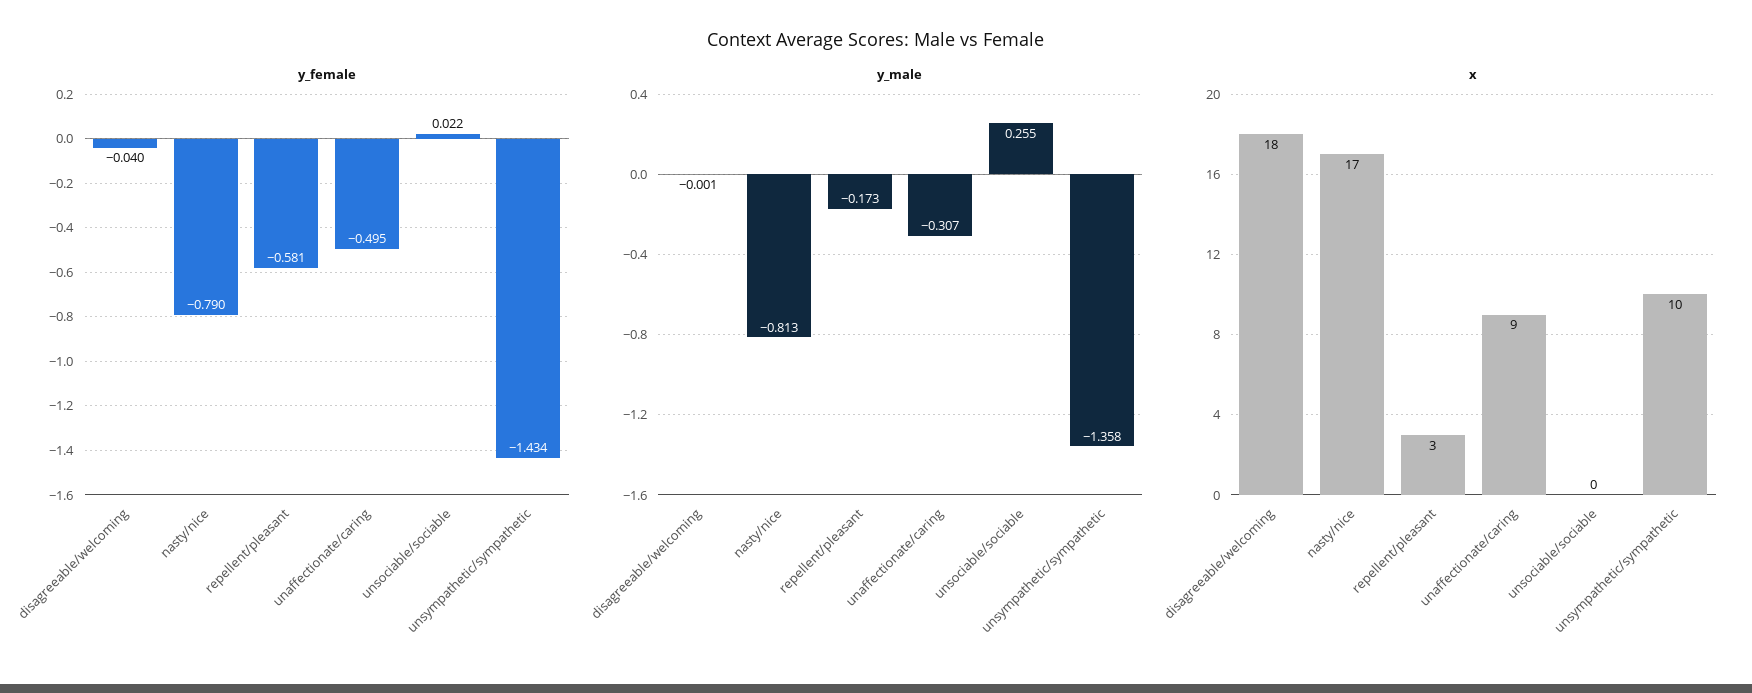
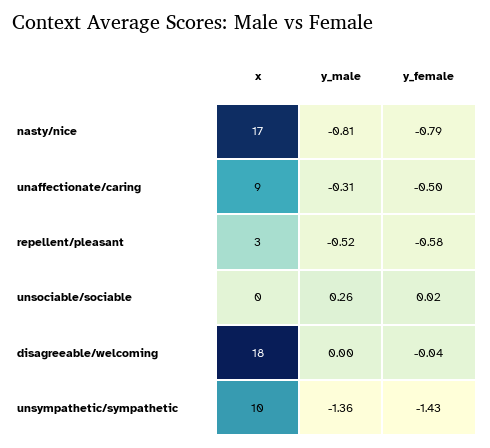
  {
    "y_female": {
      "disagreeable/welcoming": -0.04,
      "nasty/nice": -0.79,
      "repellent/pleasant": -0.581,
      "unaffectionate/caring": -0.495,
      "unsociable/sociable": 0.022,
      "unsympathetic/sympathetic": -1.434
    },
    "y_male": {
      "disagreeable/welcoming": -0.001,
      "nasty/nice": -0.813,
-     "repellent/pleasant": -0.173,
+     "repellent/pleasant": -0.52,
      "unaffectionate/caring": -0.307,
      "unsociable/sociable": 0.255,
      "unsympathetic/sympathetic": -1.358
    },
    "x": {
      "disagreeable/welcoming": 18,
      "nasty/nice": 17,
      "repellent/pleasant": 3,
      "unaffectionate/caring": 9,
      "unsociable/sociable": 0,
      "unsympathetic/sympathetic": 10
    }
  }

